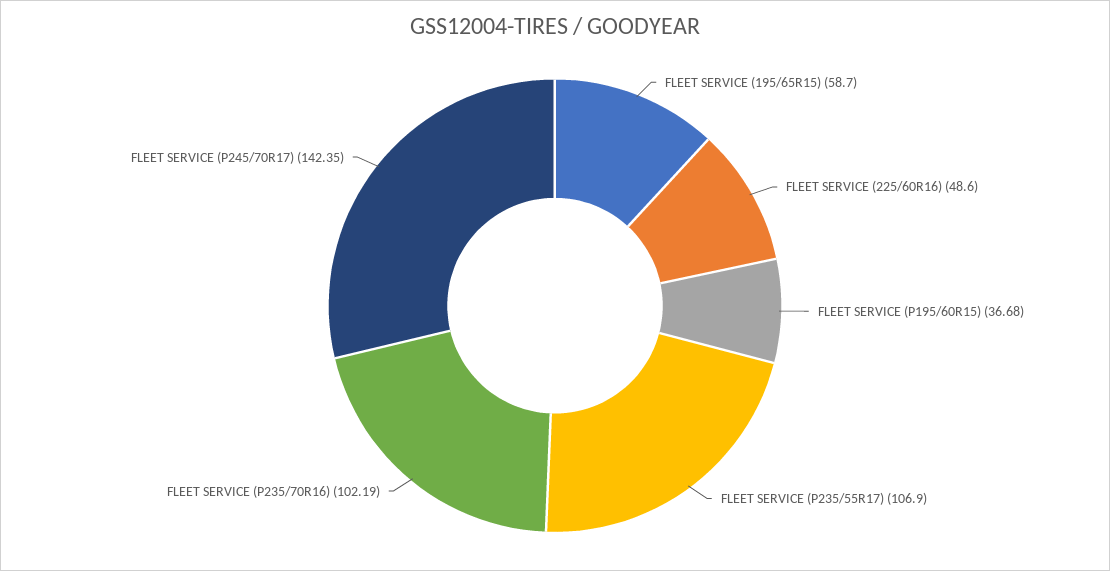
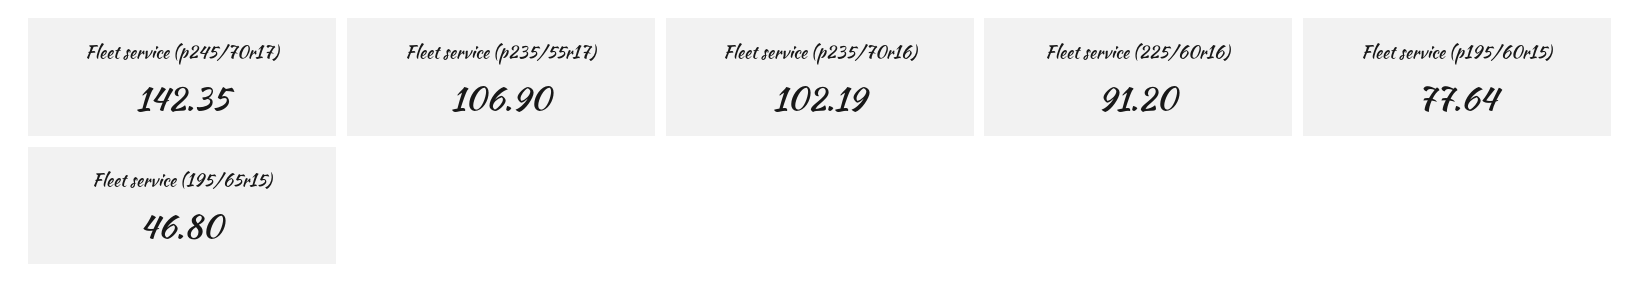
  {
-   "FLEET SERVICE (195/65R15)": 58.7,
+   "FLEET SERVICE (195/65R15)": 46.8,
-   "FLEET SERVICE (225/60R16)": 48.6,
+   "FLEET SERVICE (225/60R16)": 91.2,
-   "FLEET SERVICE (P195/60R15)": 36.68,
+   "FLEET SERVICE (P195/60R15)": 77.64,
    "FLEET SERVICE (P235/55R17)": 106.9,
    "FLEET SERVICE (P235/70R16)": 102.19,
    "FLEET SERVICE (P245/70R17)": 142.35
  }

